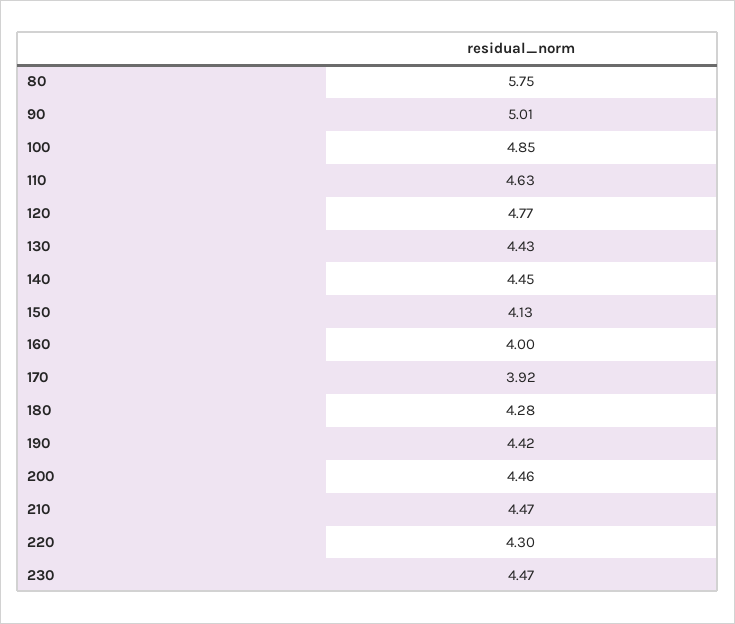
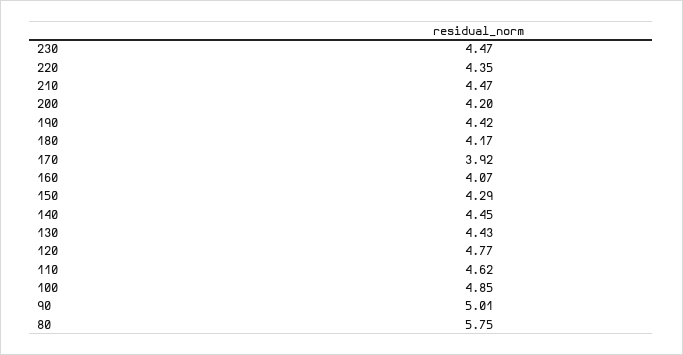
  {
    "80": 5.75,
    "90": 5.01,
    "100": 4.85,
-   "110": 4.63,
+   "110": 4.62,
    "120": 4.77,
    "130": 4.43,
    "140": 4.45,
-   "150": 4.13,
+   "150": 4.29,
-   "160": 4,
+   "160": 4.07,
    "170": 3.92,
-   "180": 4.28,
+   "180": 4.17,
    "190": 4.42,
-   "200": 4.46,
+   "200": 4.2,
    "210": 4.47,
-   "220": 4.3,
+   "220": 4.35,
    "230": 4.47
  }

